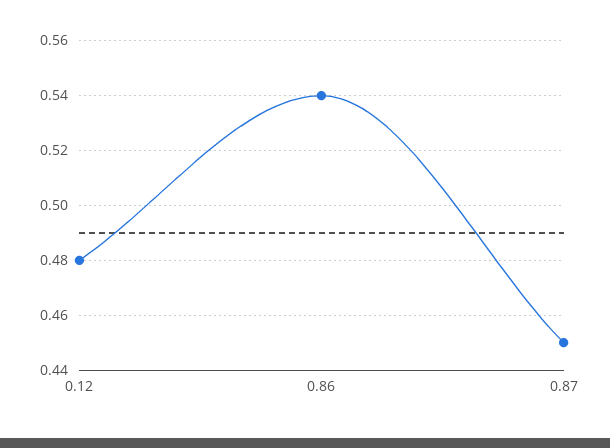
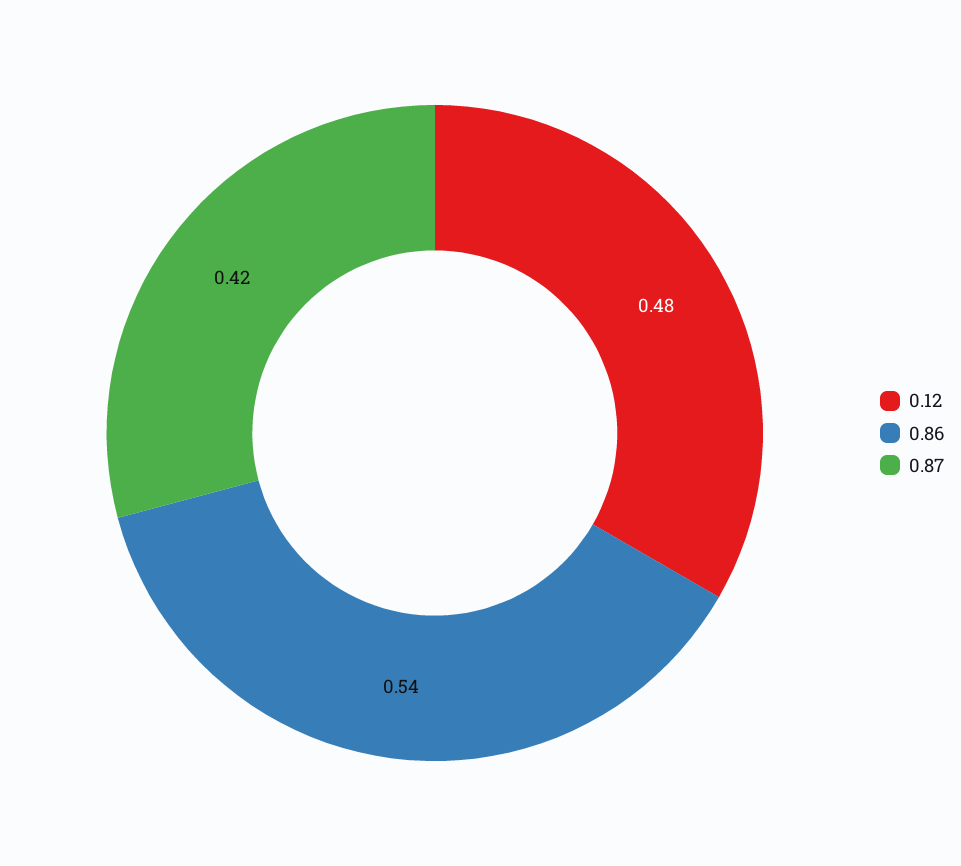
  {
    "0.12": 0.48,
    "0.86": 0.54,
-   "0.87": 0.45
+   "0.87": 0.42
  }

